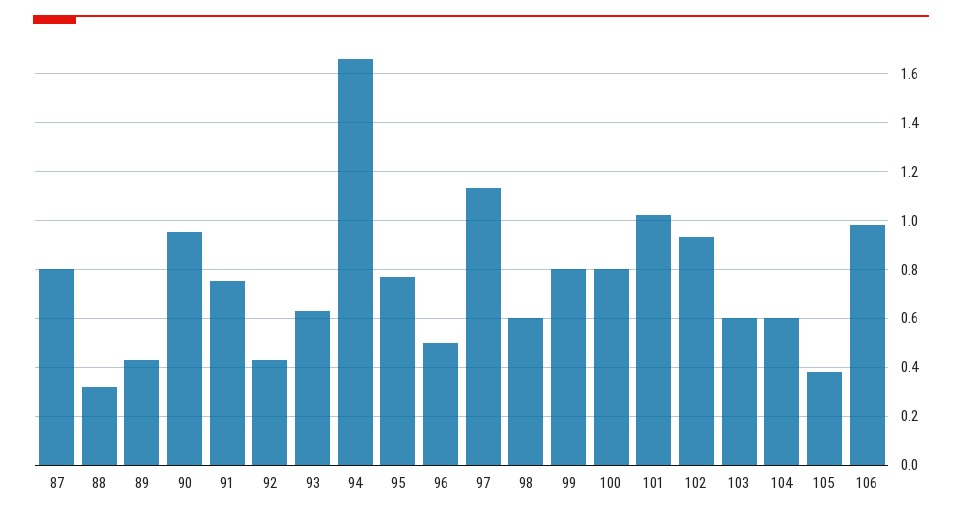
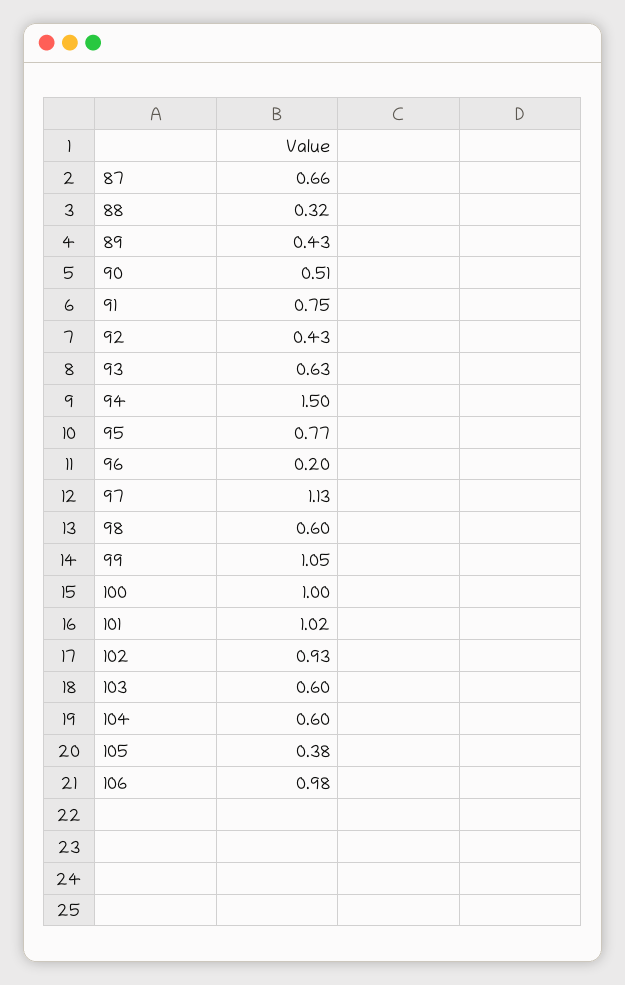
  {
-   "87": 0.8,
+   "87": 0.66,
    "88": 0.32,
    "89": 0.43,
-   "90": 0.95,
+   "90": 0.51,
    "91": 0.75,
    "92": 0.43,
    "93": 0.63,
-   "94": 1.65,
+   "94": 1.5,
    "95": 0.77,
-   "96": 0.5,
+   "96": 0.2,
    "97": 1.13,
    "98": 0.6,
-   "99": 0.8,
+   "99": 1.05,
-   "100": 0.8,
+   "100": 1,
    "101": 1.02,
    "102": 0.93,
    "103": 0.6,
    "104": 0.6,
    "105": 0.38,
    "106": 0.98
  }

